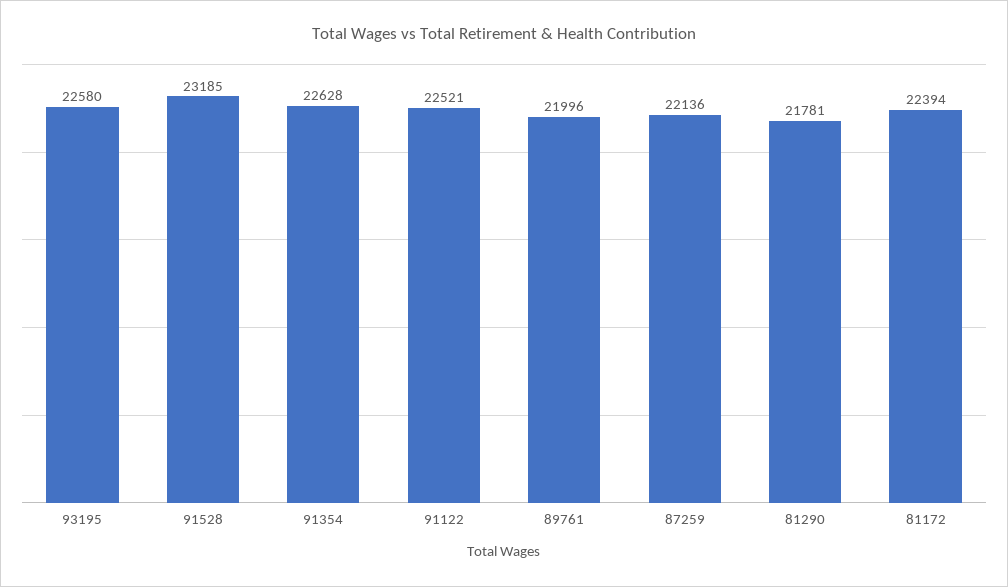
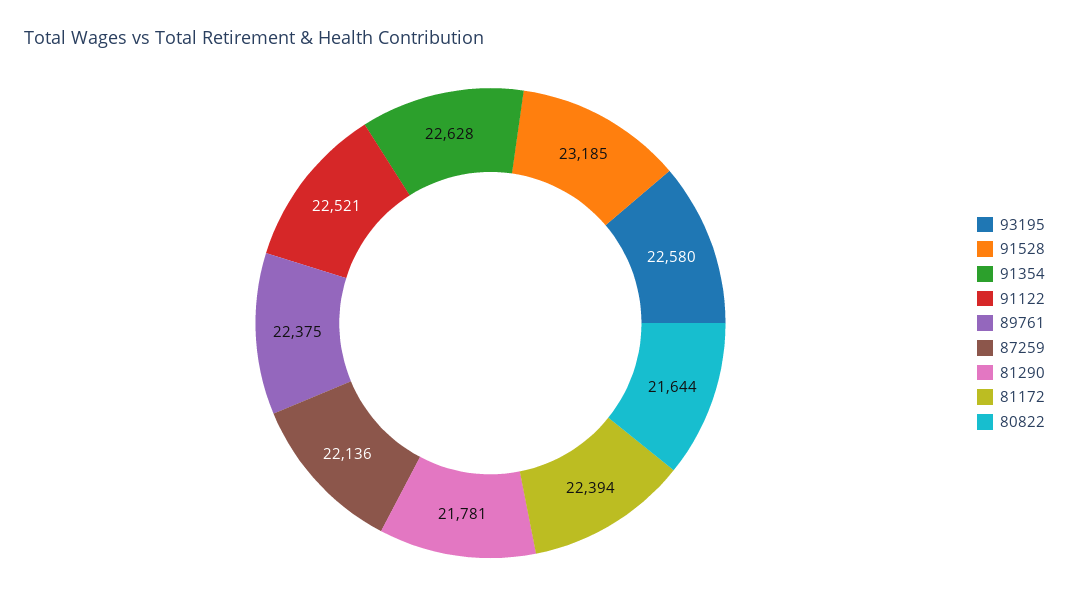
  {
    "93195": 22580,
    "91528": 23185,
    "91354": 22628,
    "91122": 22521,
-   "89761": 21996,
+   "89761": 22375,
    "87259": 22136,
    "81290": 21781,
-   "81172": 22394
+   "81172": 22394,
+   "80822": 21644
  }

